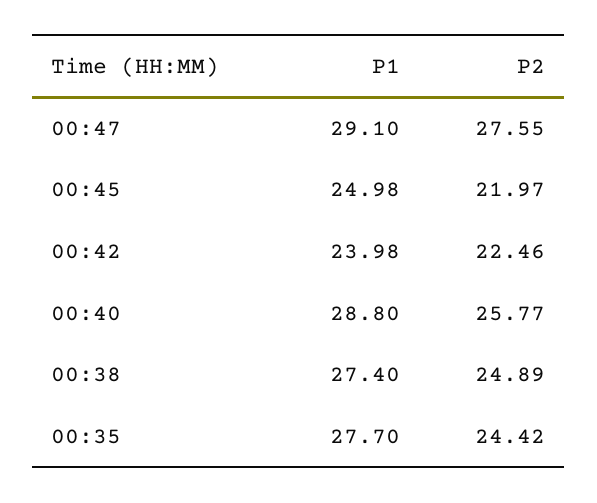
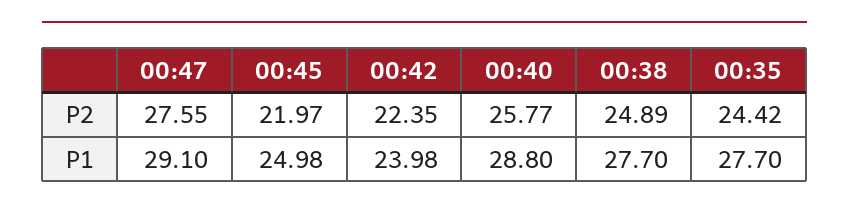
  {
    "P1": {
      "00:47": 29.1,
      "00:45": 24.98,
      "00:42": 23.98,
      "00:40": 28.8,
-     "00:38": 27.4,
+     "00:38": 27.7,
      "00:35": 27.7
    },
    "P2": {
      "00:47": 27.55,
      "00:45": 21.97,
-     "00:42": 22.46,
+     "00:42": 22.35,
      "00:40": 25.77,
      "00:38": 24.89,
      "00:35": 24.42
    }
  }

